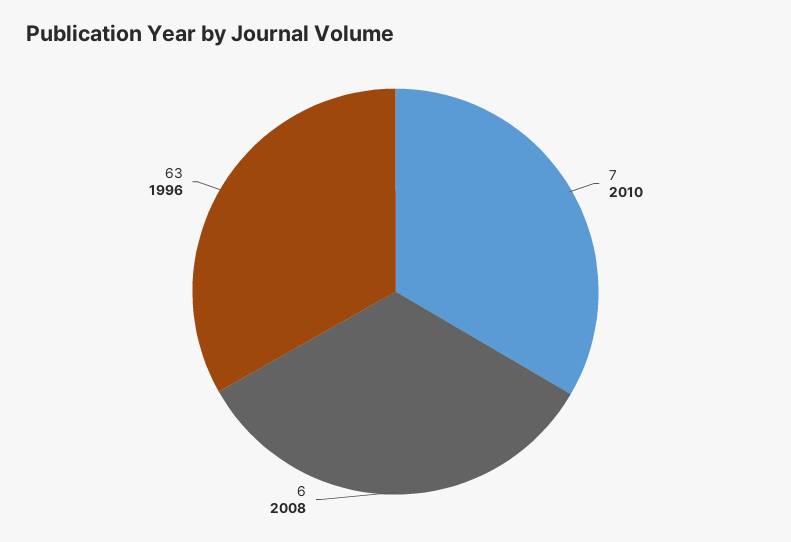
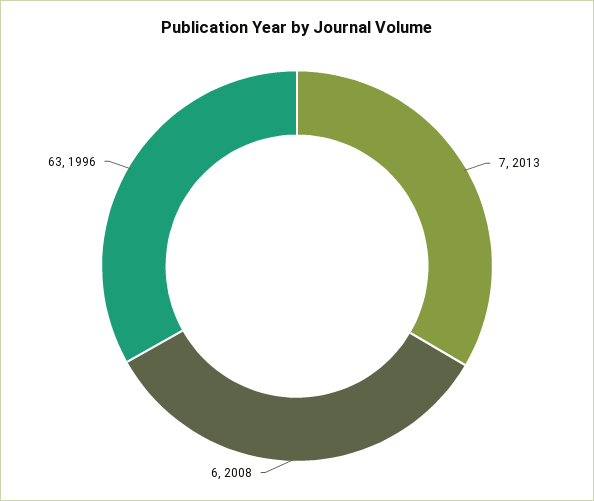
  {
-   "7": 2010,
+   "7": 2013,
    "6": 2008,
    "63": 1996
  }

